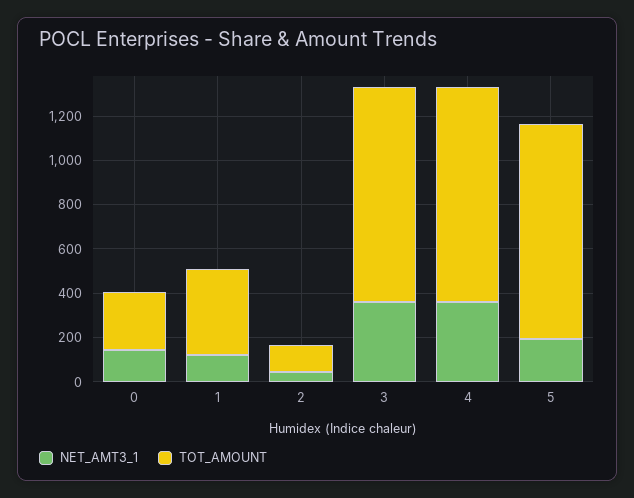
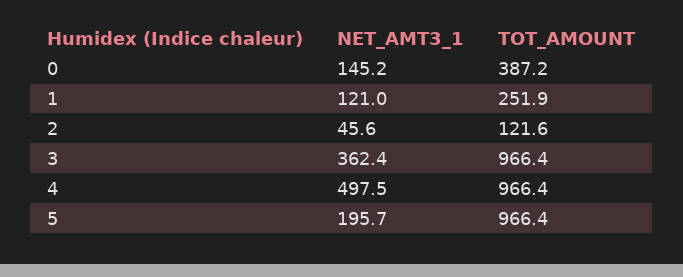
  {
    "NET_AMT3_1": {
      "0": 145.2,
      "1": 121,
      "2": 45.6,
      "3": 362.4,
-     "4": 350,
+     "4": 497.5,
      "5": 195.7
    },
    "TOT_AMOUNT": {
-     "0": 250,
+     "0": 387.2,
-     "1": 400,
+     "1": 251.9,
      "2": 121.6,
      "3": 966.4,
      "4": 966.4,
      "5": 966.4
    }
  }

